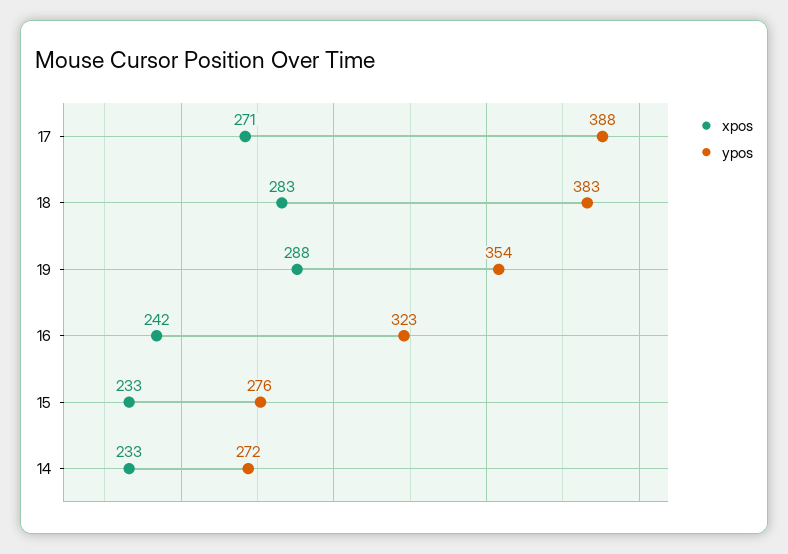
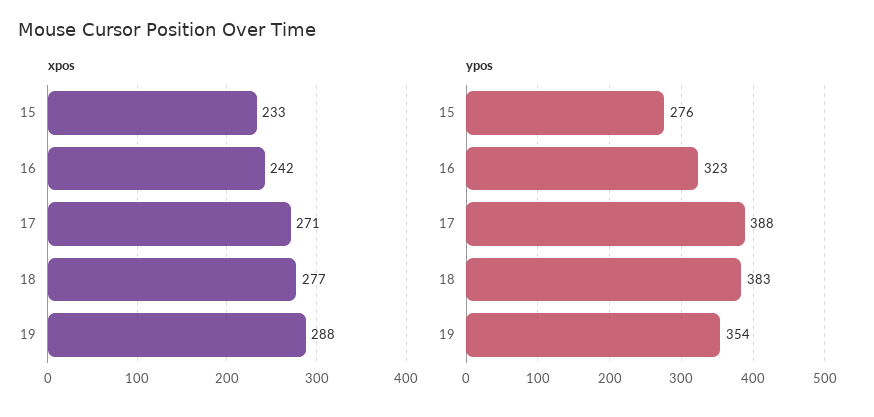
  {
    "xpos": {
      "17": 271,
-     "18": 283,
+     "18": 277,
      "19": 288,
      "16": 242,
-     "15": 233,
+     "15": 233
-     "14": 233
    },
    "ypos": {
      "17": 388,
      "18": 383,
      "19": 354,
      "16": 323,
-     "15": 276,
+     "15": 276
-     "14": 272
    }
  }

